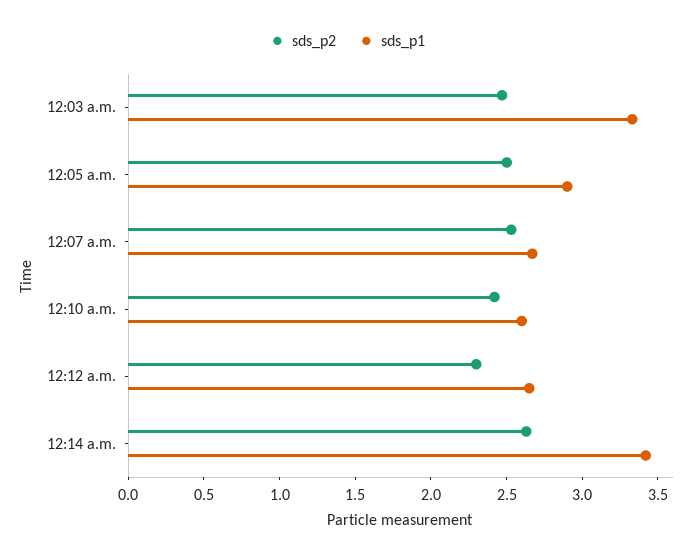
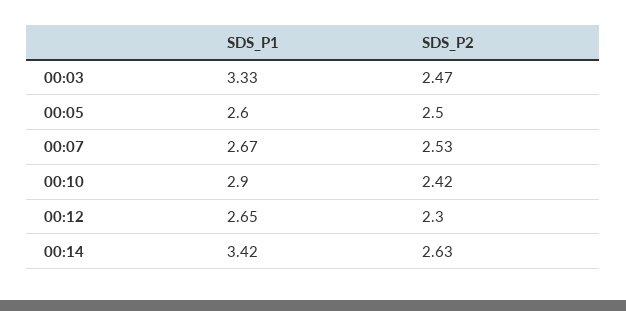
  {
    "sds_p2": {
      "12:03 a.m.": 2.47,
      "12:05 a.m.": 2.5,
      "12:07 a.m.": 2.53,
      "12:10 a.m.": 2.42,
      "12:12 a.m.": 2.3,
      "12:14 a.m.": 2.63
    },
    "sds_p1": {
      "12:03 a.m.": 3.33,
-     "12:05 a.m.": 2.9,
+     "12:05 a.m.": 2.6,
      "12:07 a.m.": 2.67,
-     "12:10 a.m.": 2.6,
+     "12:10 a.m.": 2.9,
      "12:12 a.m.": 2.65,
      "12:14 a.m.": 3.42
    }
  }

